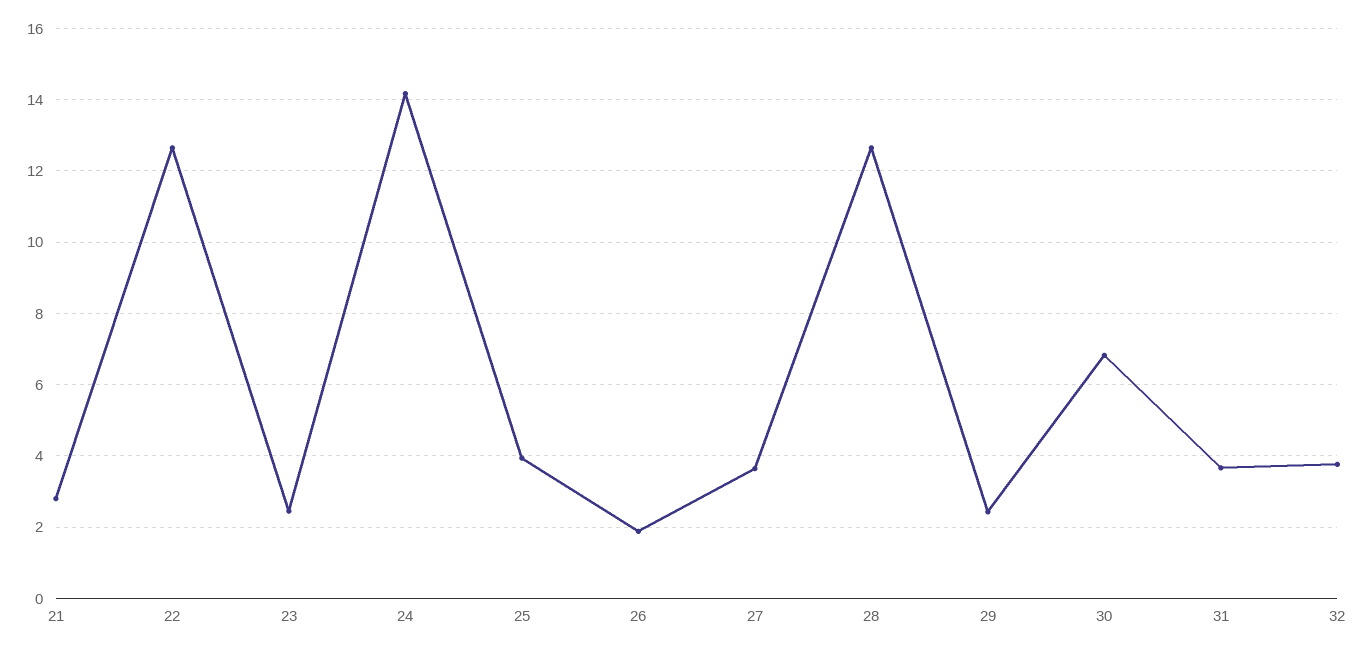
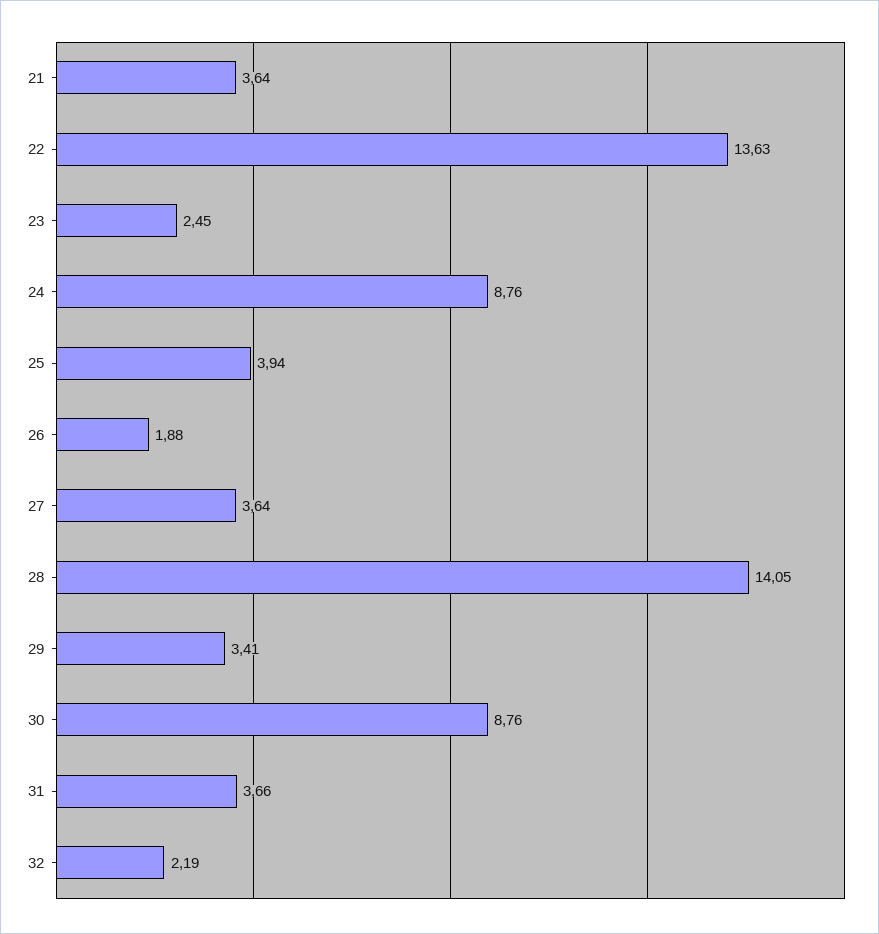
  {
-   "21": 2.8,
+   "21": 3.64,
-   "22": 12.6,
+   "22": 13.63,
    "23": 2.45,
-   "24": 14.2,
+   "24": 8.76,
    "25": 3.94,
    "26": 1.88,
    "27": 3.64,
-   "28": 12.6,
+   "28": 14.05,
-   "29": 2.4,
+   "29": 3.41,
-   "30": 6.8,
+   "30": 8.76,
    "31": 3.66,
-   "32": 3.8
+   "32": 2.19
  }

